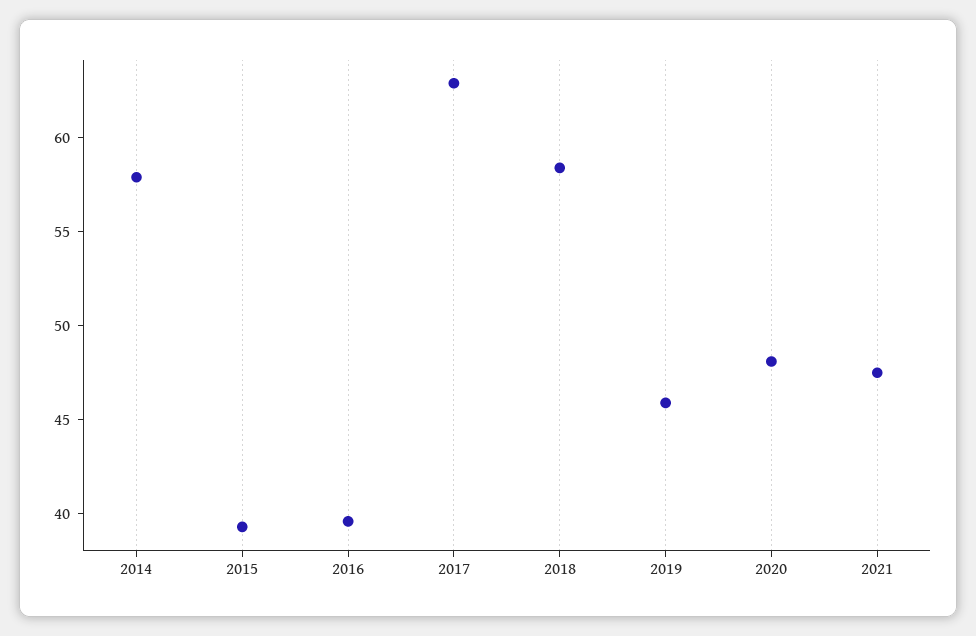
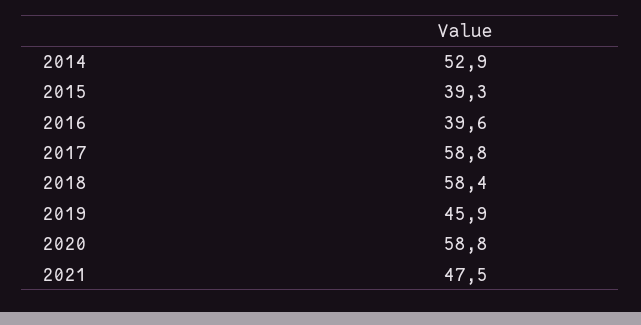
  {
-   "2014": 58,
+   "2014": 52.9,
    "2015": 39.3,
    "2016": 39.6,
-   "2017": 63,
+   "2017": 58.8,
    "2018": 58.4,
    "2019": 45.9,
-   "2020": 48,
+   "2020": 58.8,
    "2021": 47.5
  }

